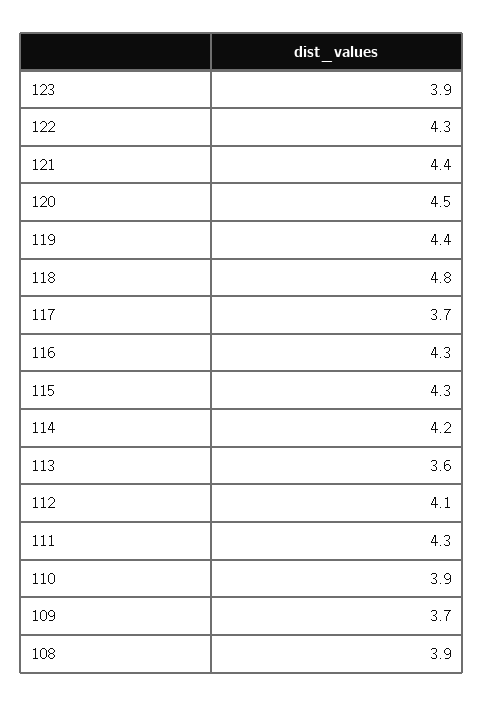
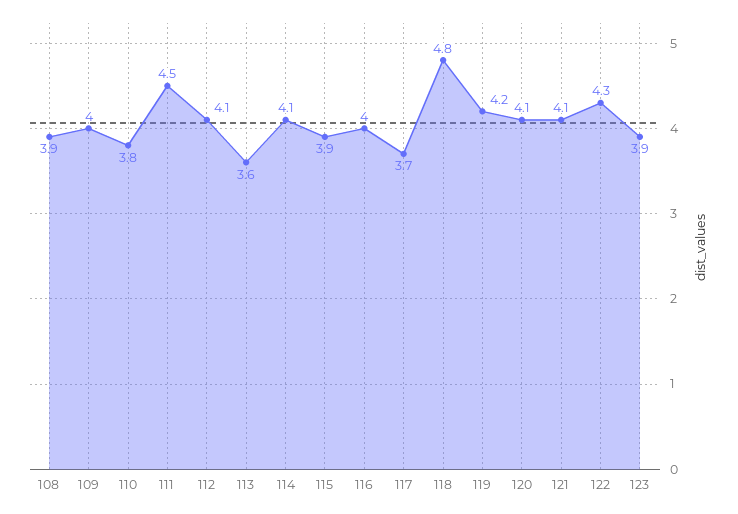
  {
    "123": 3.9,
    "122": 4.3,
-   "121": 4.4,
+   "121": 4.1,
-   "120": 4.5,
+   "120": 4.1,
-   "119": 4.4,
+   "119": 4.2,
    "118": 4.8,
    "117": 3.7,
-   "116": 4.3,
+   "116": 4,
-   "115": 4.3,
+   "115": 3.9,
-   "114": 4.2,
+   "114": 4.1,
    "113": 3.6,
    "112": 4.1,
-   "111": 4.3,
+   "111": 4.5,
-   "110": 3.9,
+   "110": 3.8,
-   "109": 3.7,
+   "109": 4,
    "108": 3.9
  }

